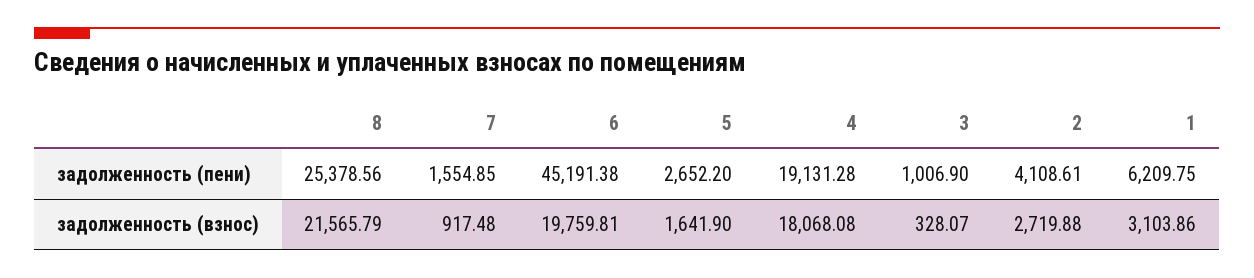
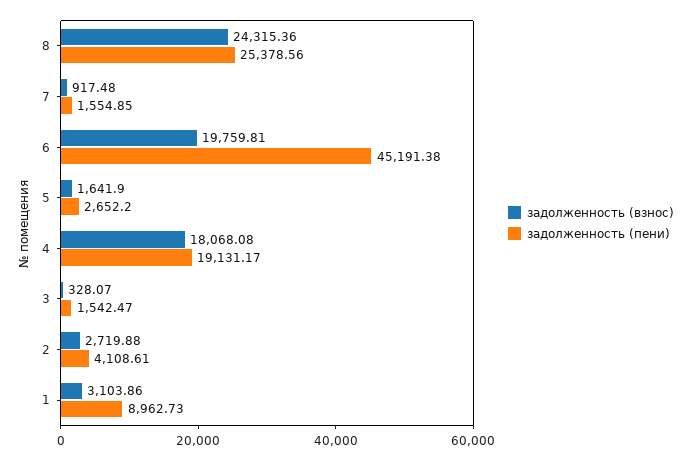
  {
    "задолженность (пени)": {
      "8": 25378.56,
      "7": 1554.85,
      "6": 45191.38,
      "5": 2652.2,
-     "4": 19131.28,
+     "4": 19131.17,
-     "3": 1006.9,
+     "3": 1542.47,
      "2": 4108.61,
-     "1": 6209.75
+     "1": 8962.73
    },
    "задолженность (взнос)": {
-     "8": 21565.79,
+     "8": 24315.36,
      "7": 917.48,
      "6": 19759.81,
      "5": 1641.9,
      "4": 18068.08,
      "3": 328.07,
      "2": 2719.88,
      "1": 3103.86
    }
  }

